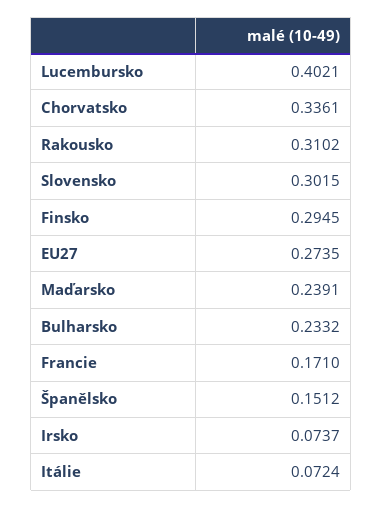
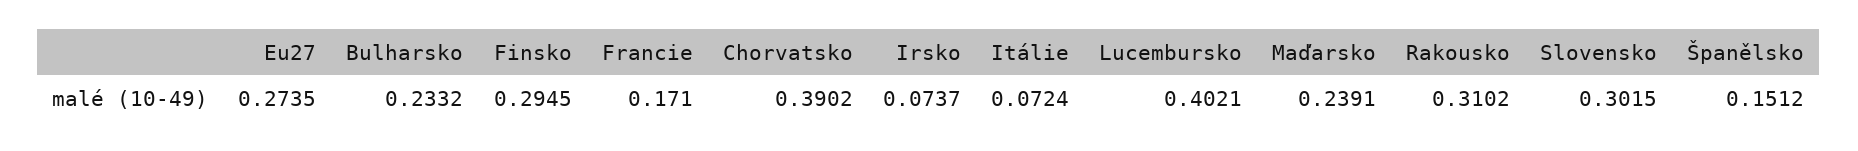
  {
    "Lucembursko": 0.4021,
-   "Chorvatsko": 0.3361,
+   "Chorvatsko": 0.3902,
    "Rakousko": 0.3102,
    "Slovensko": 0.3015,
    "Finsko": 0.2945,
    "EU27": 0.2735,
    "Maďarsko": 0.2391,
    "Bulharsko": 0.2332,
    "Francie": 0.171,
    "Španělsko": 0.1512,
    "Irsko": 0.0737,
    "Itálie": 0.0724
  }

